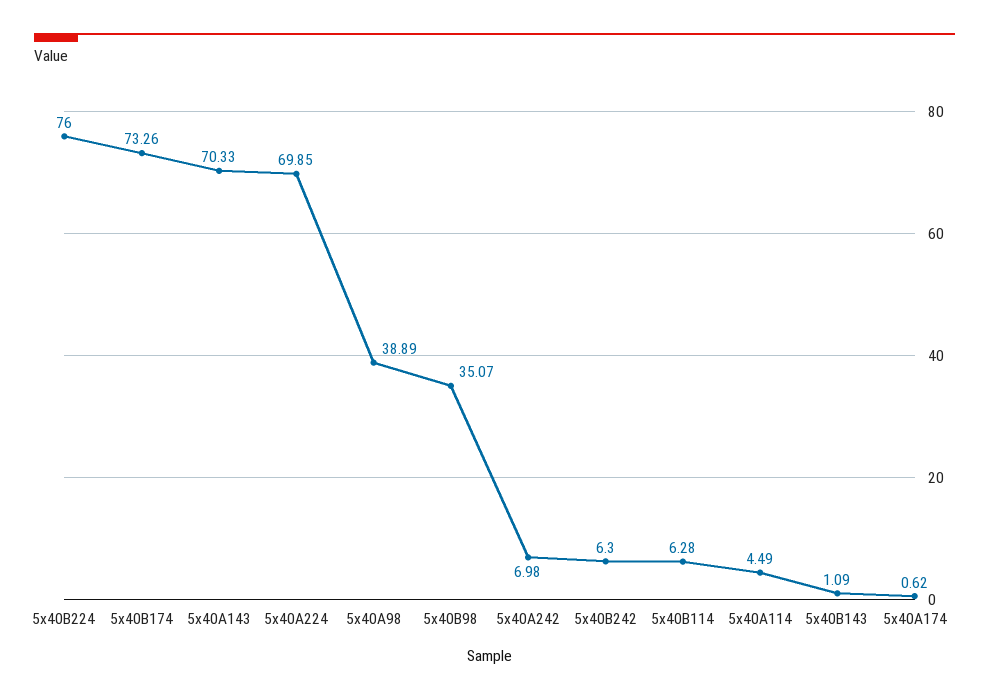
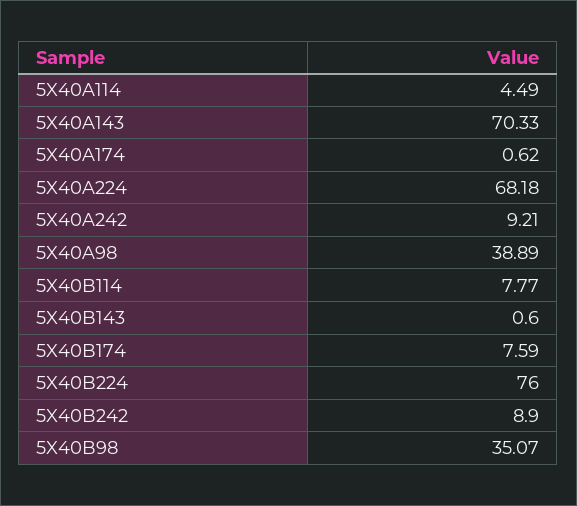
  {
    "5x40B224": 76,
-   "5x40B174": 73.26,
+   "5x40B174": 7.59,
    "5x40A143": 70.33,
-   "5x40A224": 69.85,
+   "5x40A224": 68.18,
    "5x40A98": 38.89,
    "5x40B98": 35.07,
-   "5x40A242": 6.98,
+   "5x40A242": 9.21,
-   "5x40B242": 6.3,
+   "5x40B242": 8.9,
-   "5x40B114": 6.28,
+   "5x40B114": 7.77,
    "5x40A114": 4.49,
-   "5x40B143": 1.09,
+   "5x40B143": 0.6,
    "5x40A174": 0.62
  }

